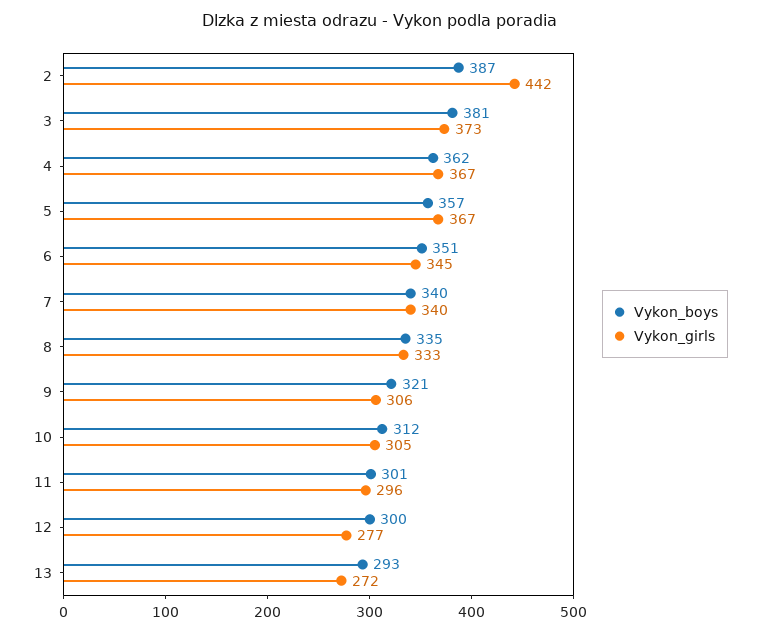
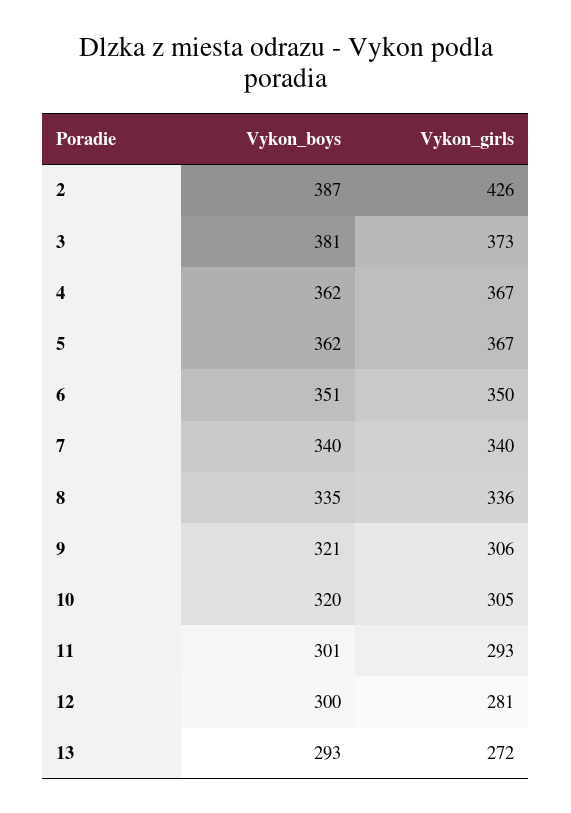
  {
    "Vykon_boys": {
      "2": 387,
      "3": 381,
      "4": 362,
-     "5": 357,
+     "5": 362,
      "6": 351,
      "7": 340,
      "8": 335,
      "9": 321,
-     "10": 312,
+     "10": 320,
      "11": 301,
      "12": 300,
      "13": 293
    },
    "Vykon_girls": {
-     "2": 442,
+     "2": 426,
      "3": 373,
      "4": 367,
      "5": 367,
-     "6": 345,
+     "6": 350,
      "7": 340,
-     "8": 333,
+     "8": 336,
      "9": 306,
      "10": 305,
-     "11": 296,
+     "11": 293,
-     "12": 277,
+     "12": 281,
      "13": 272
    }
  }

